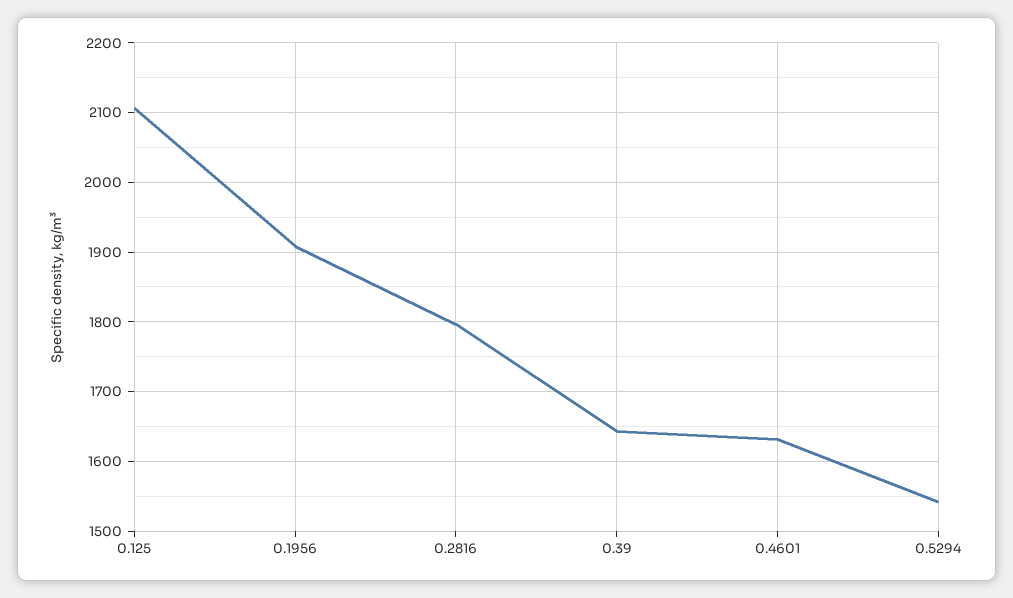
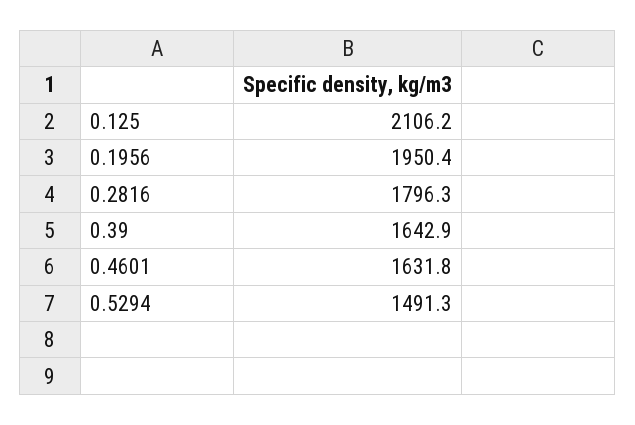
  {
    "0.125": 2106.2,
-   "0.1956": 1910,
+   "0.1956": 1950.4,
    "0.2816": 1796.3,
    "0.39": 1642.9,
    "0.4601": 1631.8,
-   "0.5294": 1540
+   "0.5294": 1491.3
  }

